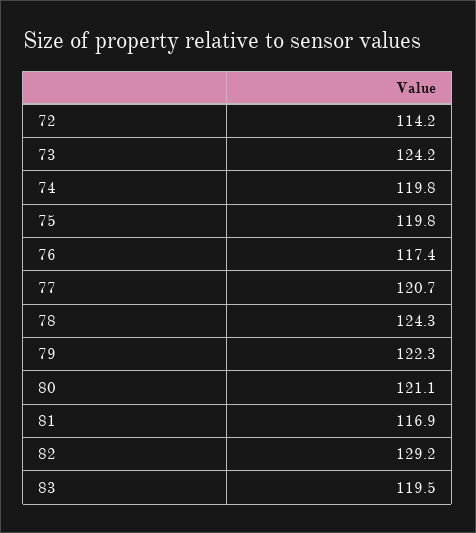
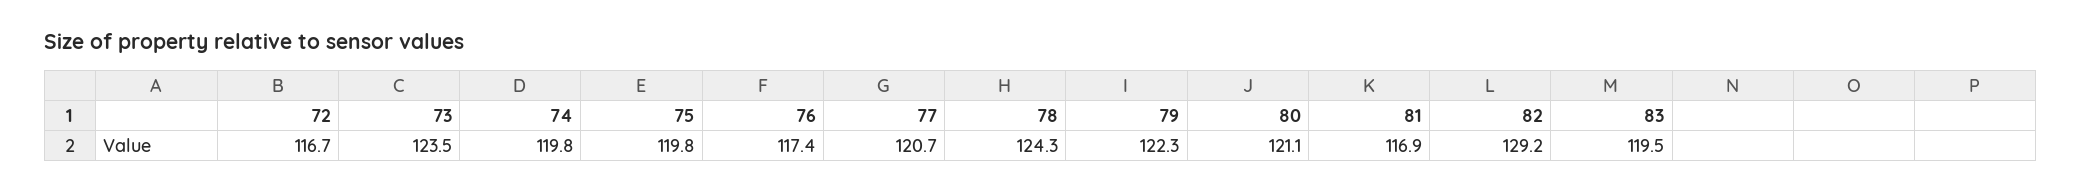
  {
-   "72": 114.2,
+   "72": 116.7,
-   "73": 124.2,
+   "73": 123.5,
    "74": 119.8,
    "75": 119.8,
    "76": 117.4,
    "77": 120.7,
    "78": 124.3,
    "79": 122.3,
    "80": 121.1,
    "81": 116.9,
    "82": 129.2,
    "83": 119.5
  }

